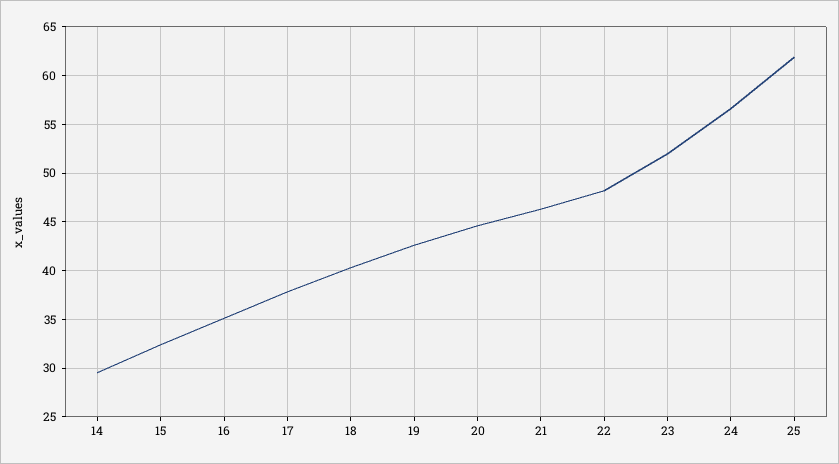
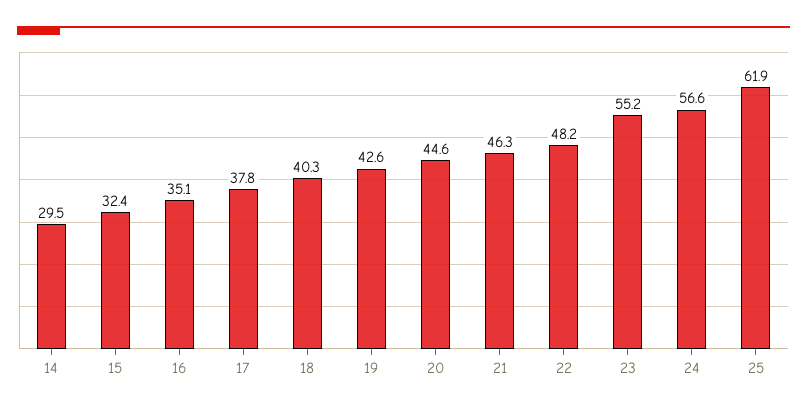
  {
    "14": 29.5,
    "15": 32.4,
    "16": 35.1,
    "17": 37.8,
    "18": 40.3,
    "19": 42.6,
    "20": 44.6,
    "21": 46.3,
    "22": 48.2,
-   "23": 52,
+   "23": 55.2,
    "24": 56.6,
    "25": 61.9
  }

